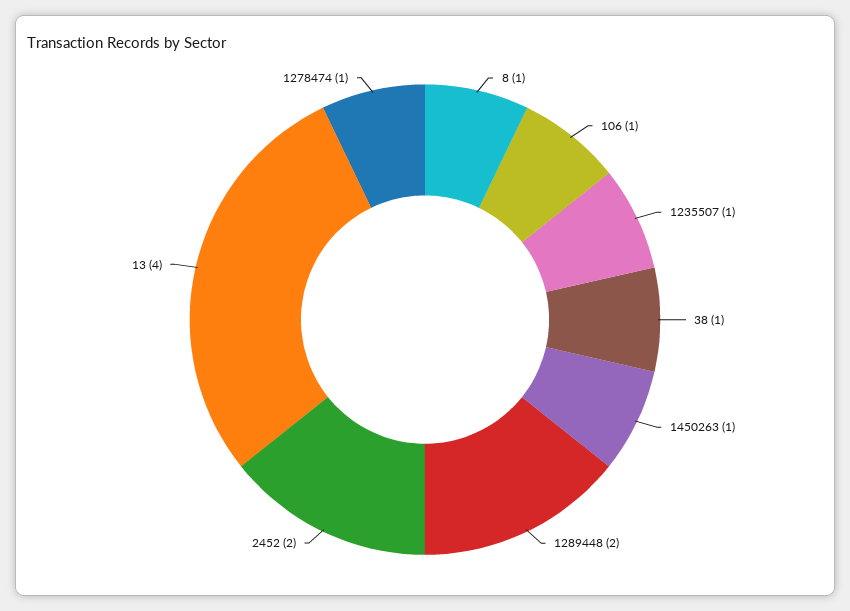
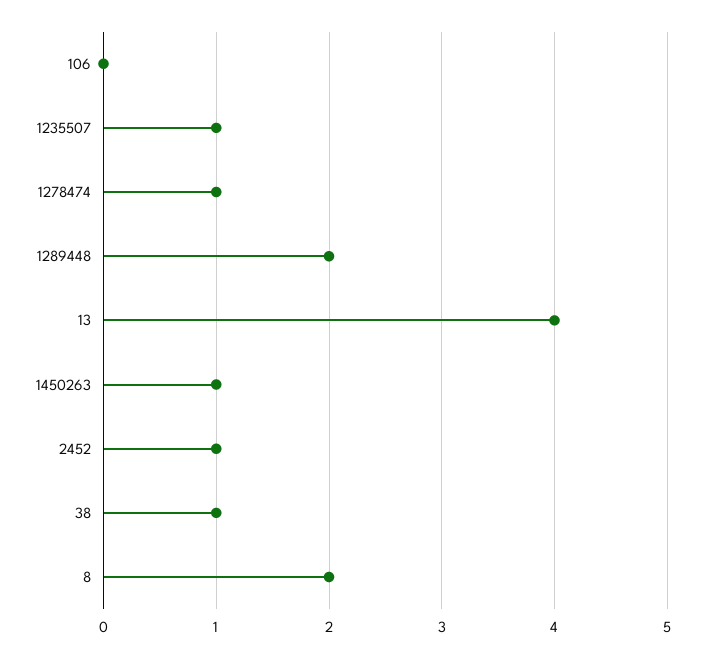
  {
-   "8": 1,
+   "8": 2,
-   "106": 1,
+   "106": 0,
    "1235507": 1,
    "38": 1,
    "1450263": 1,
    "1289448": 2,
-   "2452": 2,
+   "2452": 1,
    "13": 4,
    "1278474": 1
  }

